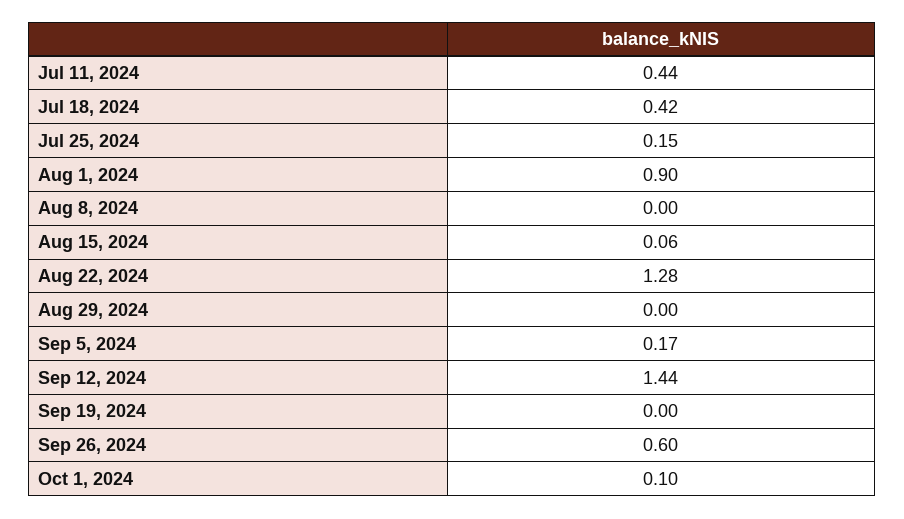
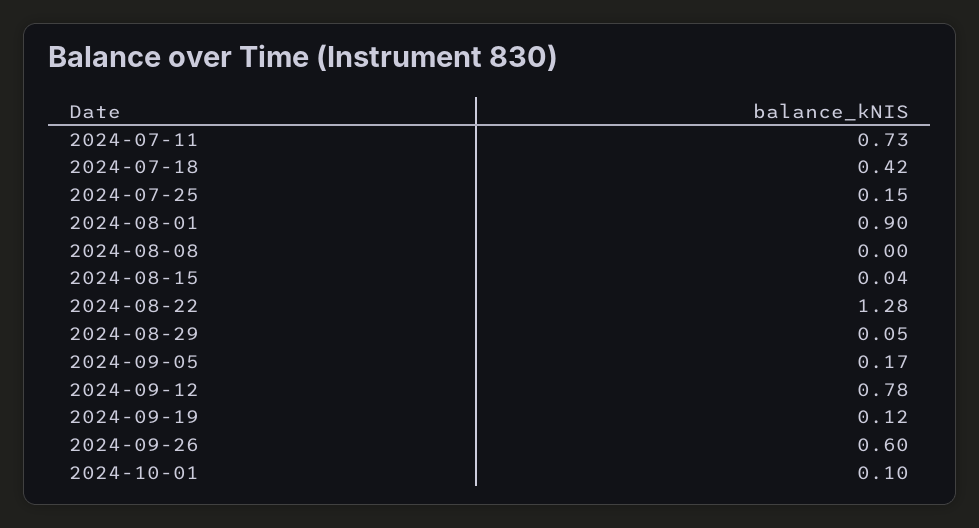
  {
-   "Jul 11, 2024": 0.44,
+   "Jul 11, 2024": 0.73,
    "Jul 18, 2024": 0.42,
    "Jul 25, 2024": 0.15,
    "Aug 1, 2024": 0.9,
    "Aug 8, 2024": 0,
-   "Aug 15, 2024": 0.06,
+   "Aug 15, 2024": 0.04,
    "Aug 22, 2024": 1.28,
-   "Aug 29, 2024": 0,
+   "Aug 29, 2024": 0.05,
    "Sep 5, 2024": 0.17,
-   "Sep 12, 2024": 1.44,
+   "Sep 12, 2024": 0.78,
-   "Sep 19, 2024": 0,
+   "Sep 19, 2024": 0.12,
    "Sep 26, 2024": 0.6,
    "Oct 1, 2024": 0.1
  }

